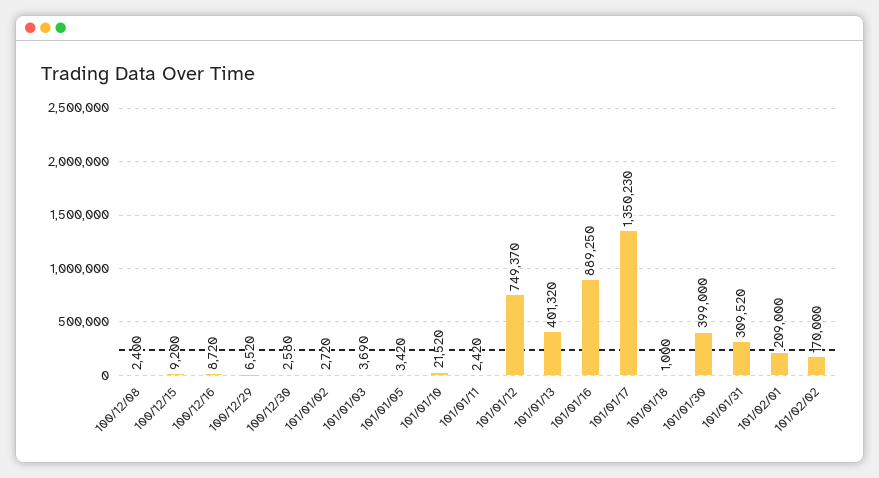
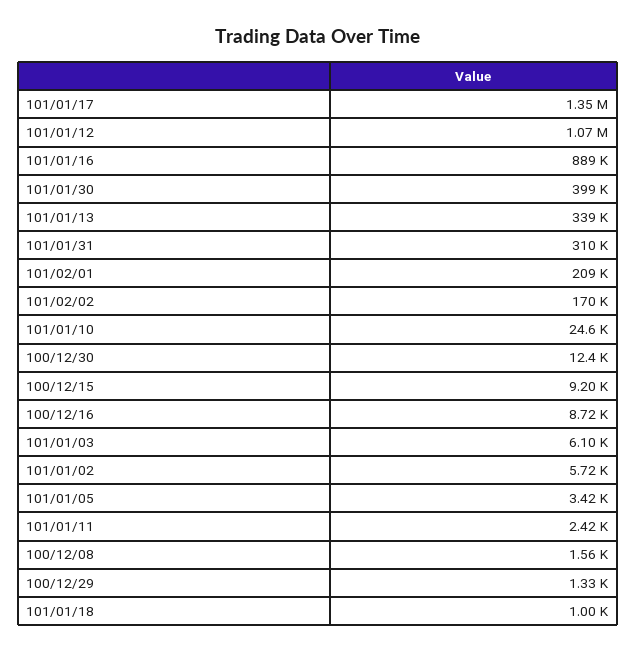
  {
-   "100/12/08": 2400,
+   "100/12/08": 1560,
    "100/12/15": 9200,
    "100/12/16": 8720,
-   "100/12/29": 6520,
+   "100/12/29": 1330,
-   "100/12/30": 2580,
+   "100/12/30": 12400,
-   "101/01/02": 2720,
+   "101/01/02": 5720,
-   "101/01/03": 3690,
+   "101/01/03": 6100,
    "101/01/05": 3420,
-   "101/01/10": 21520,
+   "101/01/10": 24600,
    "101/01/11": 2420,
-   "101/01/12": 749370,
+   "101/01/12": 1070000,
-   "101/01/13": 401320,
+   "101/01/13": 339000,
    "101/01/16": 889250,
    "101/01/17": 1350230,
    "101/01/18": 1000,
    "101/01/30": 399000,
    "101/01/31": 309520,
    "101/02/01": 209000,
    "101/02/02": 170000
  }

